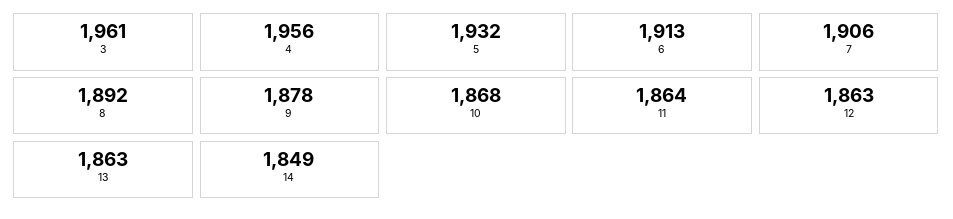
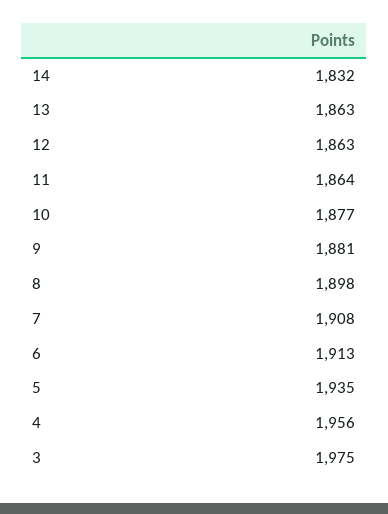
  {
-   "3": 1961,
+   "3": 1975,
    "4": 1956,
-   "5": 1932,
+   "5": 1935,
    "6": 1913,
-   "7": 1906,
+   "7": 1908,
-   "8": 1892,
+   "8": 1898,
-   "9": 1878,
+   "9": 1881,
-   "10": 1868,
+   "10": 1877,
    "11": 1864,
    "12": 1863,
    "13": 1863,
-   "14": 1849
+   "14": 1832
  }

